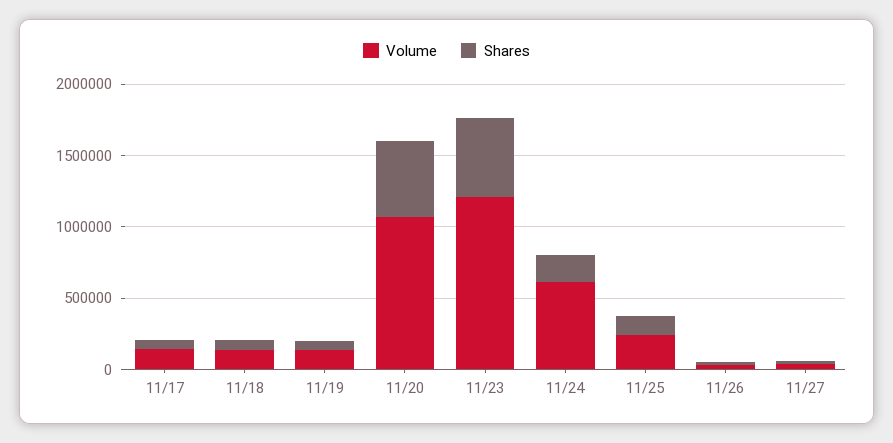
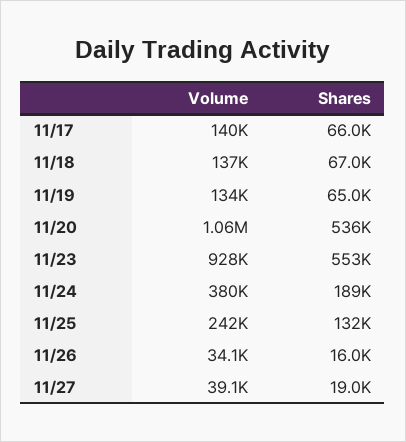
  {
    "Volume": {
      "11/17": 140000,
      "11/18": 137000,
      "11/19": 134000,
      "11/20": 1060000,
-     "11/23": 1200000,
+     "11/23": 928000,
-     "11/24": 600000,
+     "11/24": 380000,
      "11/25": 242000,
      "11/26": 34100,
      "11/27": 39100
    },
    "Shares": {
      "11/17": 66000,
      "11/18": 67000,
      "11/19": 65000,
      "11/20": 536000,
      "11/23": 553000,
      "11/24": 189000,
      "11/25": 132000,
      "11/26": 16000,
      "11/27": 19000
    }
  }

